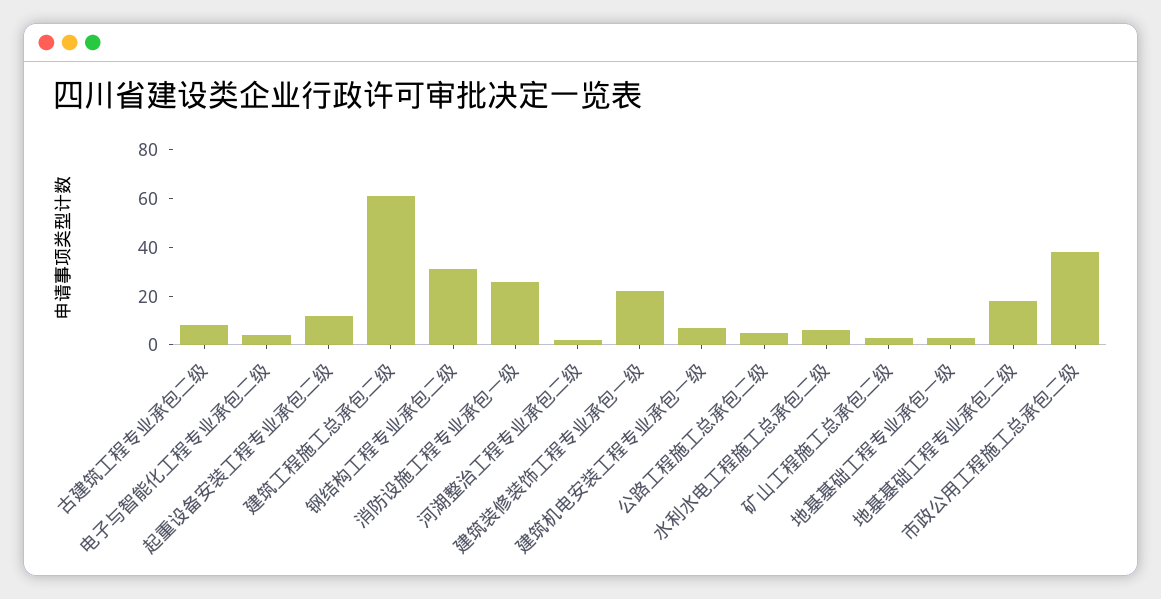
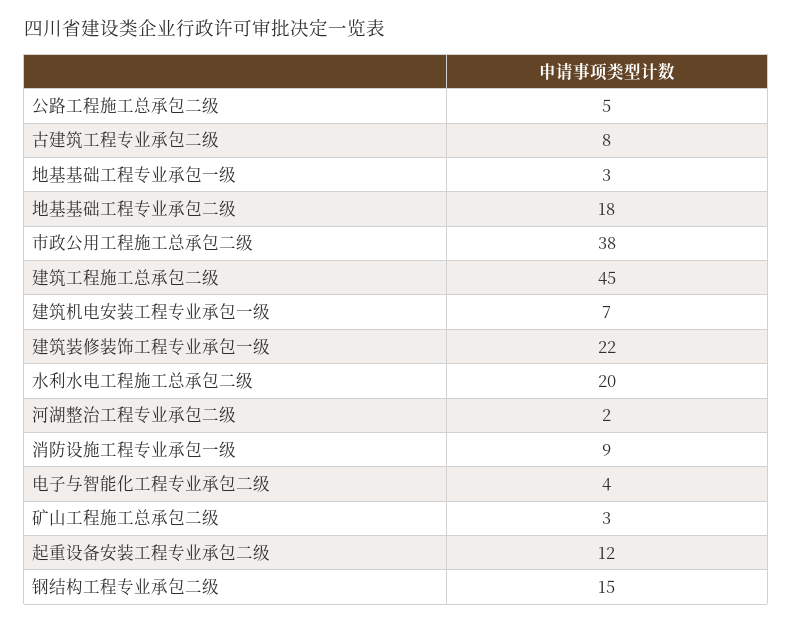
  {
    "古建筑工程专业承包二级": 8,
    "电子与智能化工程专业承包二级": 4,
    "起重设备安装工程专业承包二级": 12,
-   "建筑工程施工总承包二级": 60,
+   "建筑工程施工总承包二级": 45,
-   "钢结构工程专业承包二级": 30,
+   "钢结构工程专业承包二级": 15,
-   "消防设施工程专业承包一级": 25,
+   "消防设施工程专业承包一级": 9,
    "河湖整治工程专业承包二级": 2,
    "建筑装修装饰工程专业承包一级": 22,
    "建筑机电安装工程专业承包一级": 7,
    "公路工程施工总承包二级": 5,
-   "水利水电工程施工总承包二级": 5,
+   "水利水电工程施工总承包二级": 20,
    "矿山工程施工总承包二级": 3,
    "地基基础工程专业承包一级": 3,
    "地基基础工程专业承包二级": 18,
    "市政公用工程施工总承包二级": 38
  }

